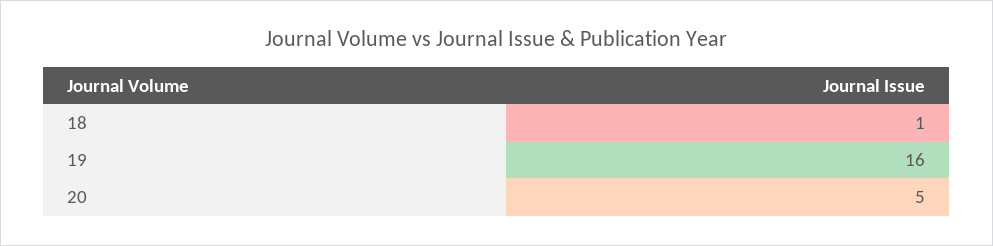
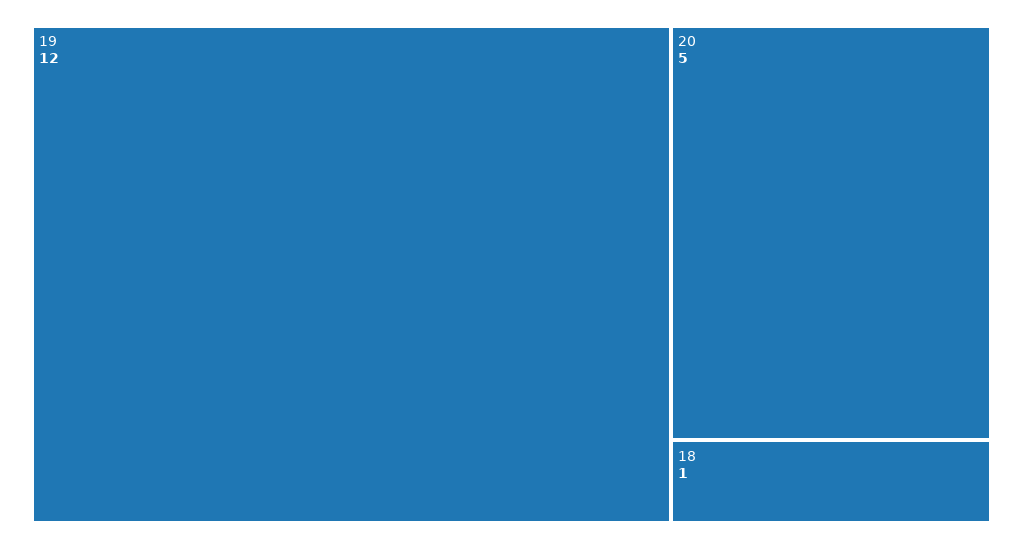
  {
    "18": 1,
-   "19": 16,
+   "19": 12,
    "20": 5
  }

